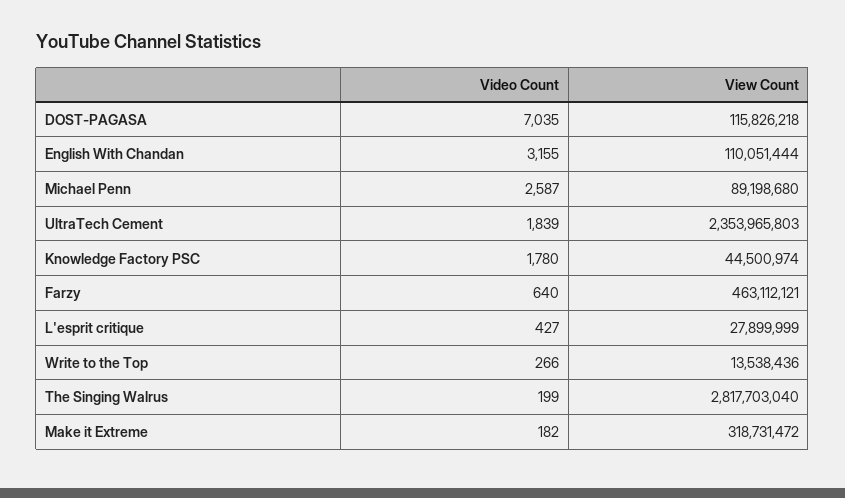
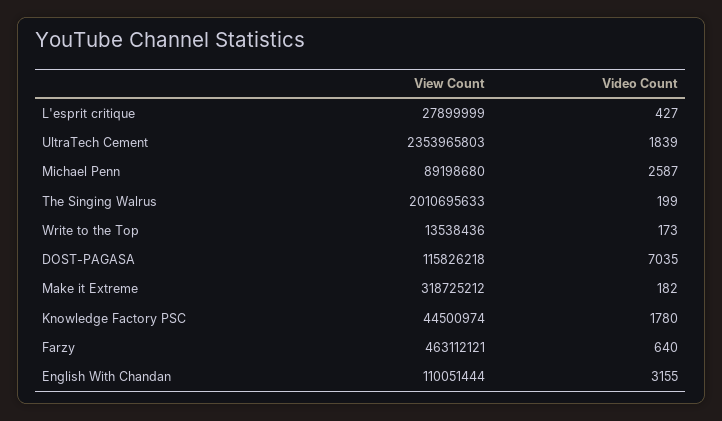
  {
    "Video Count": {
      "DOST-PAGASA": 7035,
      "English With Chandan": 3155,
      "Michael Penn": 2587,
      "UltraTech Cement": 1839,
      "Knowledge Factory PSC": 1780,
      "Farzy": 640,
      "L'esprit critique": 427,
-     "Write to the Top": 266,
+     "Write to the Top": 173,
      "The Singing Walrus": 199,
      "Make it Extreme": 182
    },
    "View Count": {
      "DOST-PAGASA": 115826218,
      "English With Chandan": 110051444,
      "Michael Penn": 89198680,
      "UltraTech Cement": 2353965803,
      "Knowledge Factory PSC": 44500974,
      "Farzy": 463112121,
      "L'esprit critique": 27899999,
      "Write to the Top": 13538436,
-     "The Singing Walrus": 2817703040,
+     "The Singing Walrus": 2010695633,
-     "Make it Extreme": 318731472
+     "Make it Extreme": 318725212
    }
  }

